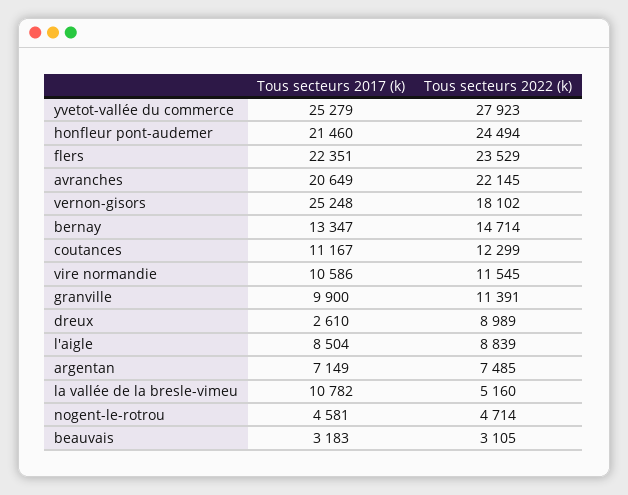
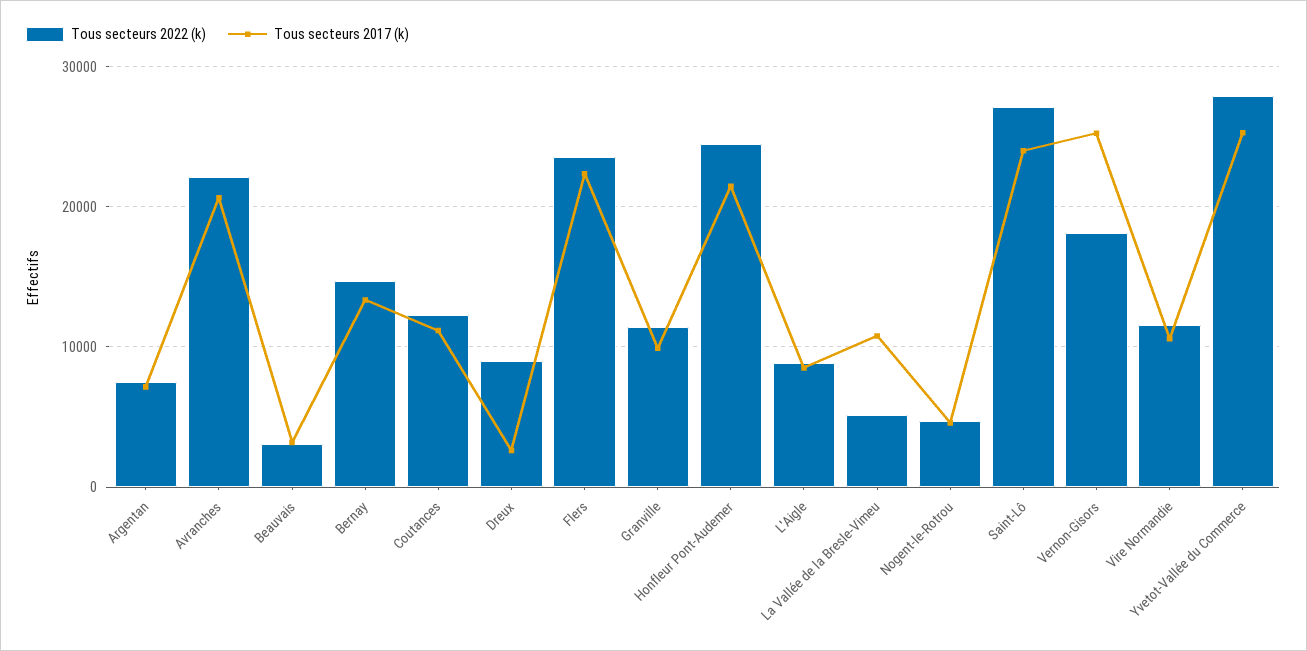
  {
    "Tous secteurs 2017 (k)": {
      "yvetot-vallée du commerce": 25279,
      "honfleur pont-audemer": 21460,
      "flers": 22351,
      "avranches": 20649,
      "vernon-gisors": 25248,
      "bernay": 13347,
      "coutances": 11167,
      "vire normandie": 10586,
      "granville": 9900,
      "dreux": 2610,
      "l'aigle": 8504,
      "argentan": 7149,
      "la vallée de la bresle-vimeu": 10782,
      "nogent-le-rotrou": 4581,
-     "beauvais": 3183
+     "beauvais": 3183,
+     "Saint-Lô": 24000
    },
    "Tous secteurs 2022 (k)": {
      "yvetot-vallée du commerce": 27923,
      "honfleur pont-audemer": 24494,
      "flers": 23529,
      "avranches": 22145,
      "vernon-gisors": 18102,
      "bernay": 14714,
      "coutances": 12299,
      "vire normandie": 11545,
      "granville": 11391,
      "dreux": 8989,
      "l'aigle": 8839,
      "argentan": 7485,
      "la vallée de la bresle-vimeu": 5160,
      "nogent-le-rotrou": 4714,
-     "beauvais": 3105
+     "beauvais": 3105,
+     "Saint-Lô": 27000
    }
  }

